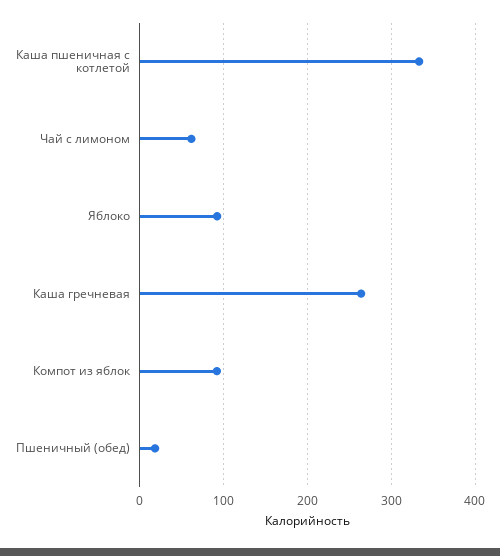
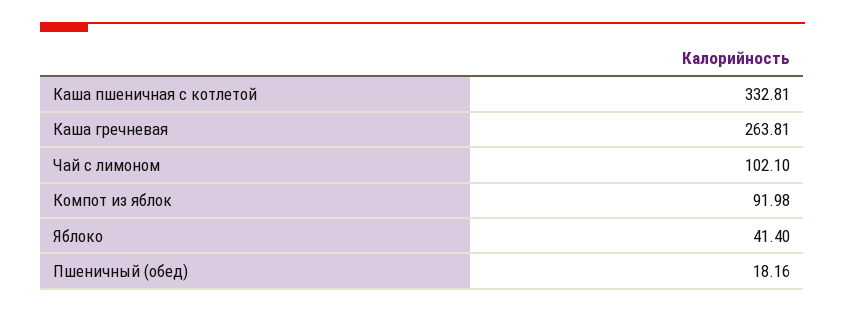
  {
    "Каша пшеничная с котлетой": 332.81,
-   "Чай с лимоном": 60,
+   "Чай с лимоном": 102.1,
-   "Яблоко": 90,
+   "Яблоко": 41.4,
    "Каша гречневая": 263.81,
    "Компот из яблок": 91.98,
    "Пшеничный (обед)": 18.16
  }

